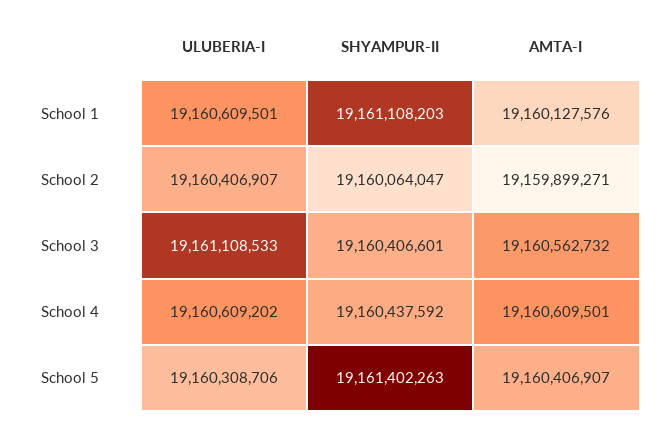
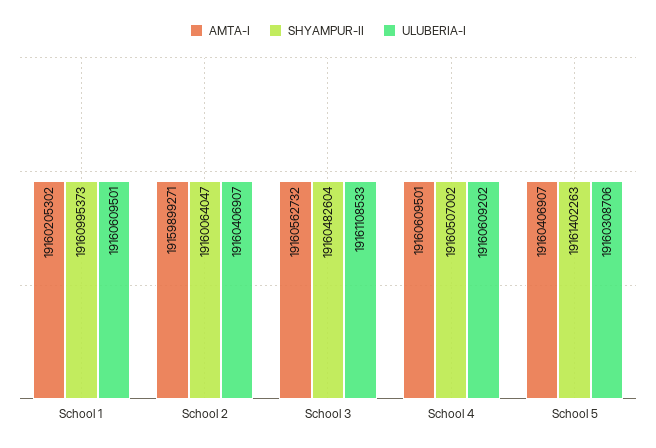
  {
    "ULUBERIA-I": {
      "School 1": 19160609501,
      "School 2": 19160406907,
      "School 3": 19161108533,
      "School 4": 19160609202,
      "School 5": 19160308706
    },
    "SHYAMPUR-II": {
-     "School 1": 19161108203,
+     "School 1": 19160995373,
      "School 2": 19160064047,
-     "School 3": 19160406601,
+     "School 3": 19160482604,
-     "School 4": 19160437592,
+     "School 4": 19160507002,
      "School 5": 19161402263
    },
    "AMTA-I": {
-     "School 1": 19160127576,
+     "School 1": 19160205302,
      "School 2": 19159899271,
      "School 3": 19160562732,
      "School 4": 19160609501,
      "School 5": 19160406907
    }
  }

